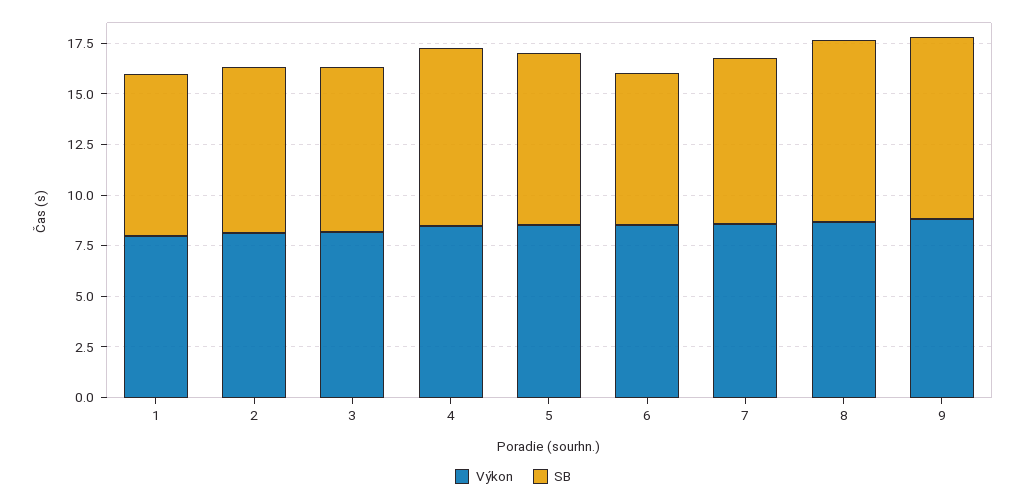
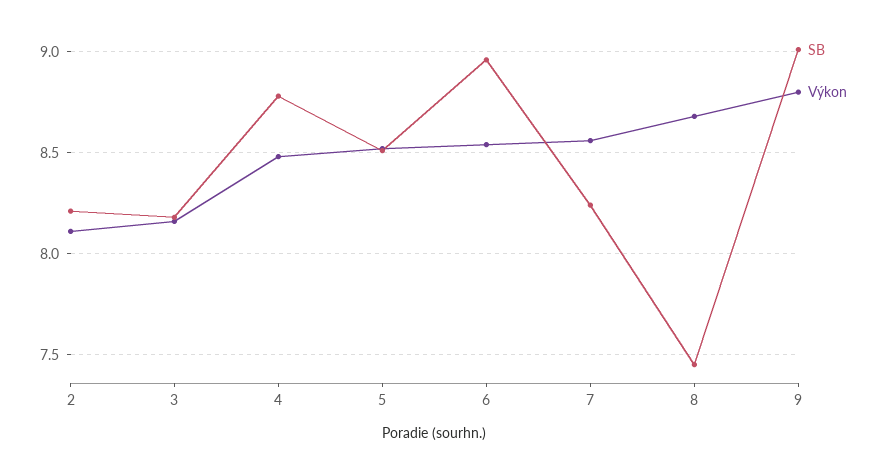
  {
    "Výkon": {
-     "1": 8,
      "2": 8.1,
      "3": 8.15,
      "4": 8.5,
      "5": 8.5,
      "6": 8.55,
      "7": 8.55,
      "8": 8.7,
      "9": 8.8
    },
    "SB": {
-     "1": 8,
      "2": 8.2,
      "3": 8.2,
      "4": 8.8,
      "5": 8.5,
-     "6": 7.5,
+     "6": 8.95,
      "7": 8.25,
-     "8": 9,
+     "8": 7.45,
      "9": 9
    }
  }

